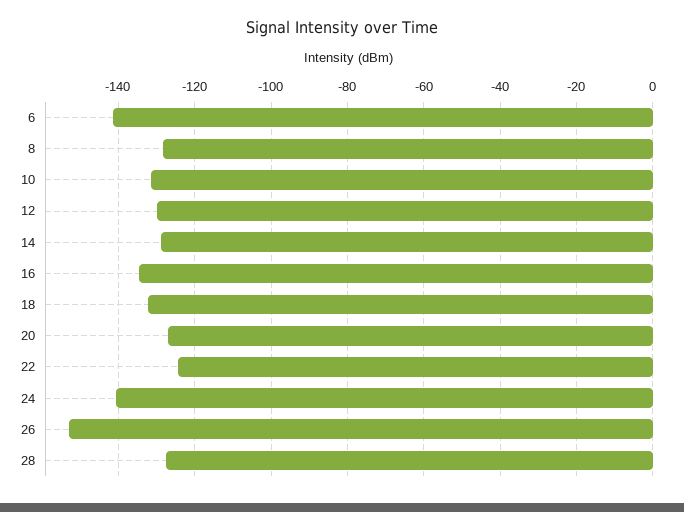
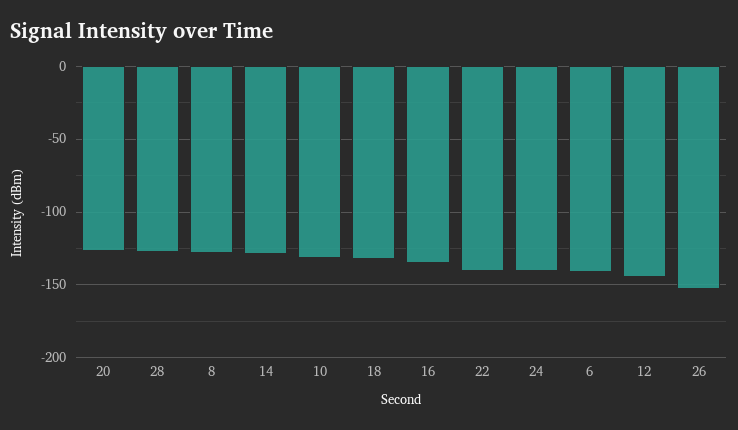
  {
    "6": -142,
    "8": -128,
    "10": -132,
-   "12": -130,
+   "12": -145,
    "14": -128,
    "16": -134,
    "18": -132,
    "20": -126,
-   "22": -124,
+   "22": -140,
    "24": -140,
    "26": -154,
    "28": -128
  }

